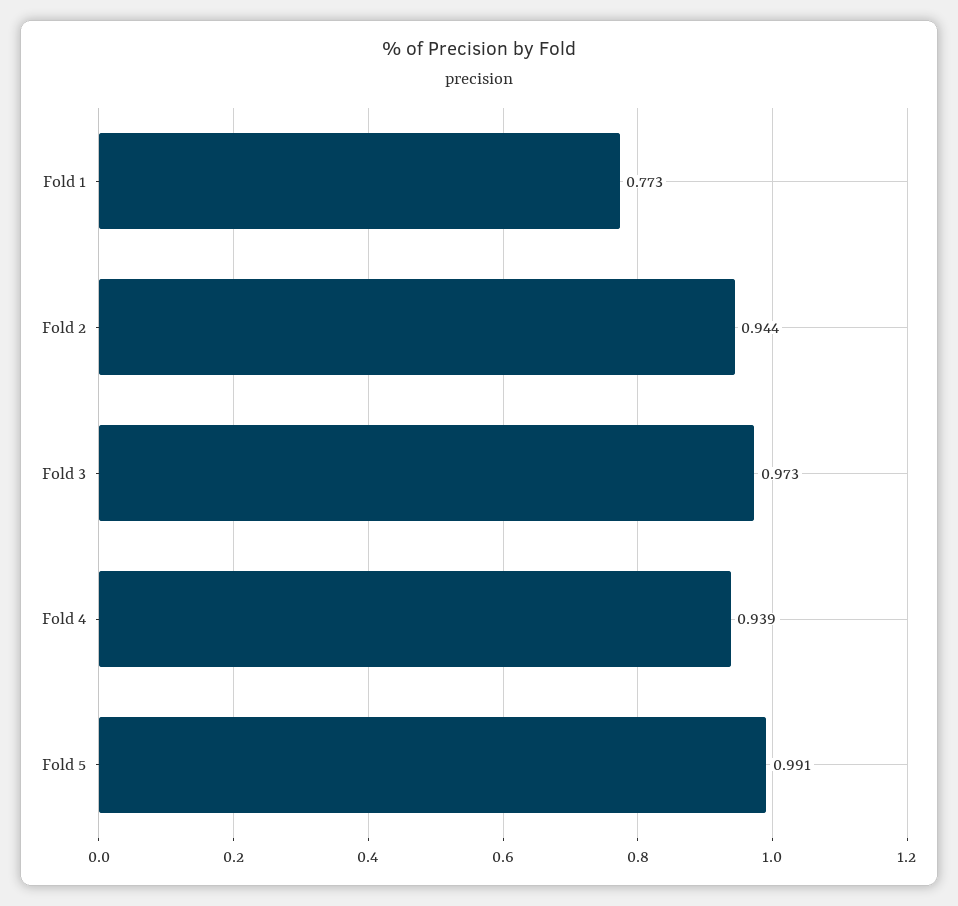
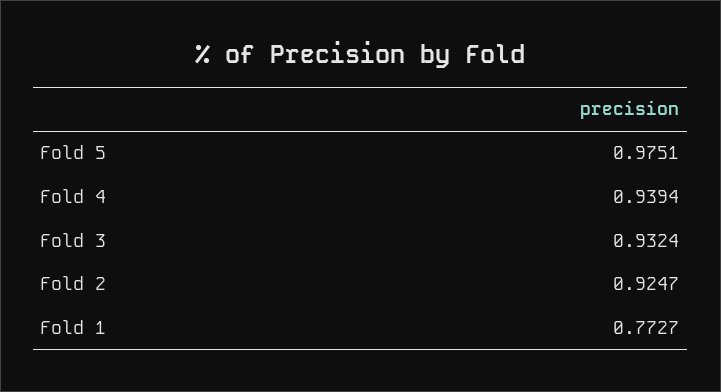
  {
    "Fold 1": 0.7727,
-   "Fold 2": 0.944,
+   "Fold 2": 0.9247,
-   "Fold 3": 0.973,
+   "Fold 3": 0.9324,
    "Fold 4": 0.9394,
-   "Fold 5": 0.991
+   "Fold 5": 0.9751
  }

